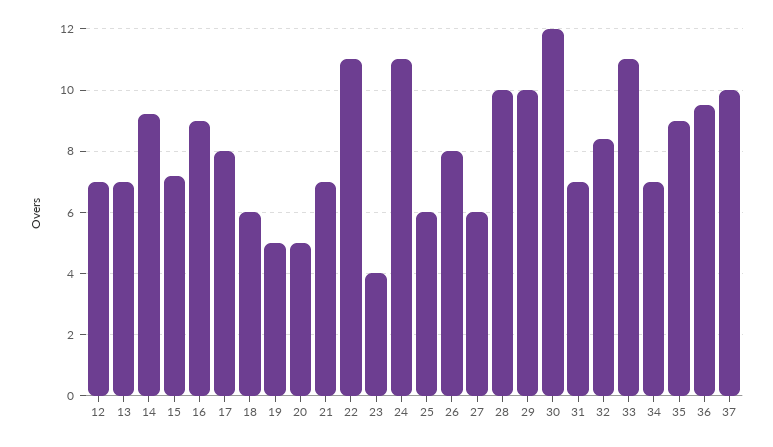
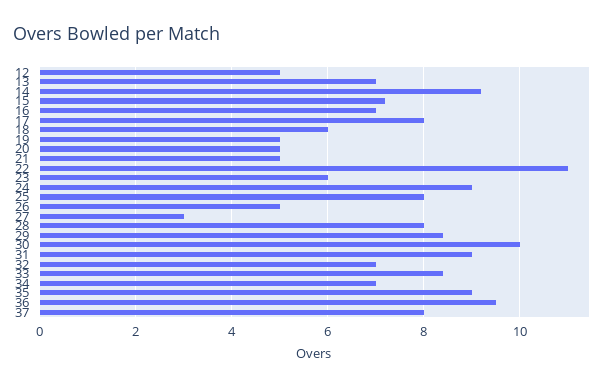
  {
-   "12": 7,
+   "12": 5,
    "13": 7,
    "14": 9,
    "15": 7,
-   "16": 9,
+   "16": 7,
    "17": 8,
    "18": 6,
    "19": 5,
    "20": 5,
-   "21": 7,
+   "21": 5,
    "22": 11,
-   "23": 4,
+   "23": 6,
-   "24": 11,
+   "24": 9,
-   "25": 6,
+   "25": 8,
-   "26": 8,
+   "26": 5,
-   "27": 6,
+   "27": 3,
-   "28": 10,
+   "28": 8,
-   "29": 10,
+   "29": 8.5,
-   "30": 12,
+   "30": 10,
-   "31": 7,
+   "31": 9,
-   "32": 8.5,
+   "32": 7,
-   "33": 11,
+   "33": 8.5,
    "34": 7,
    "35": 9,
    "36": 9.5,
-   "37": 10
+   "37": 8
  }

